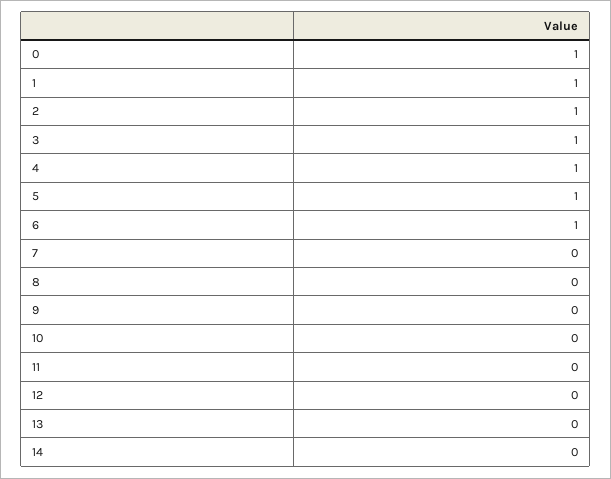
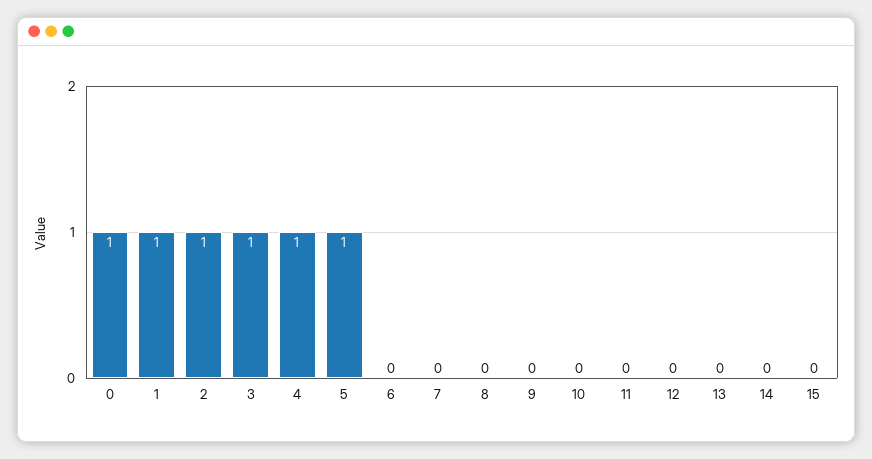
  {
    "0": 1,
    "1": 1,
    "2": 1,
    "3": 1,
    "4": 1,
    "5": 1,
-   "6": 1,
+   "6": 0,
    "7": 0,
    "8": 0,
    "9": 0,
    "10": 0,
    "11": 0,
    "12": 0,
    "13": 0,
-   "14": 0
+   "14": 0,
+   "15": 0
  }

